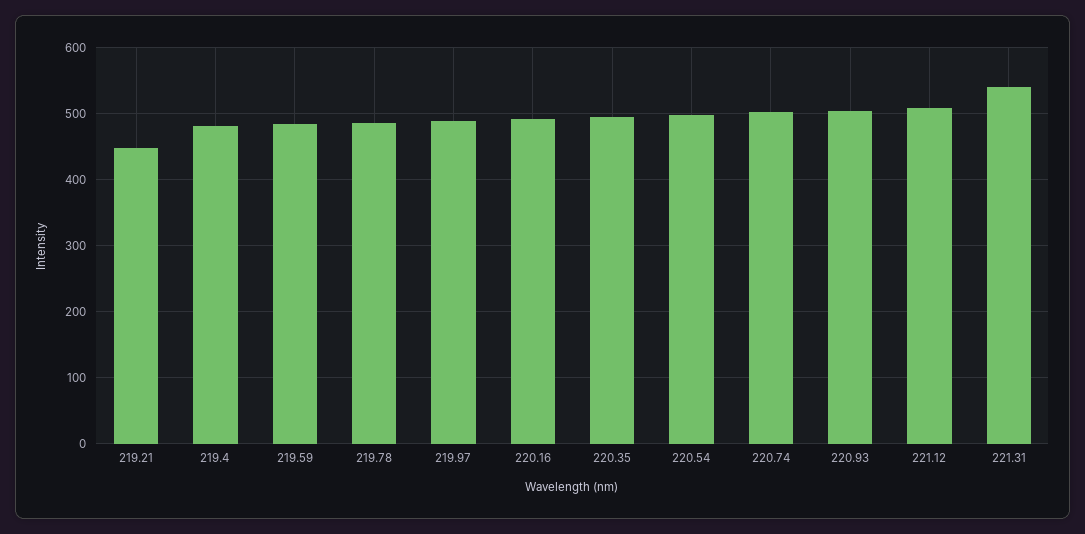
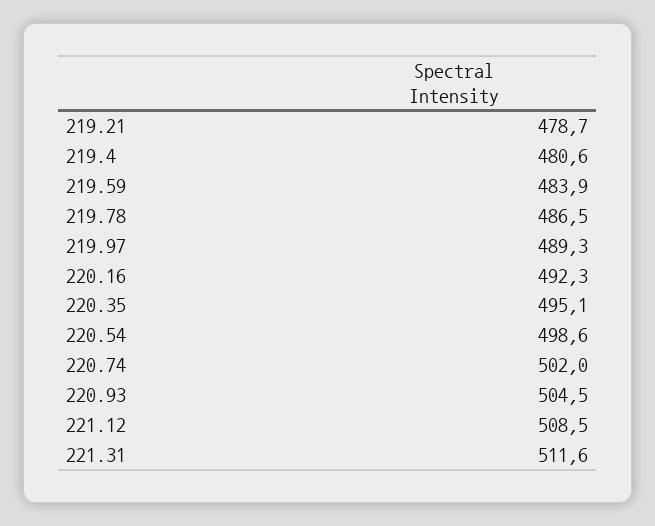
  {
-   "219.21": 450,
+   "219.21": 478.7,
    "219.4": 480.6,
    "219.59": 483.9,
    "219.78": 486.5,
    "219.97": 489.3,
    "220.16": 492.3,
    "220.35": 495.1,
    "220.54": 498.6,
    "220.74": 502,
    "220.93": 504.5,
    "221.12": 508.5,
-   "221.31": 540
+   "221.31": 511.6
  }

